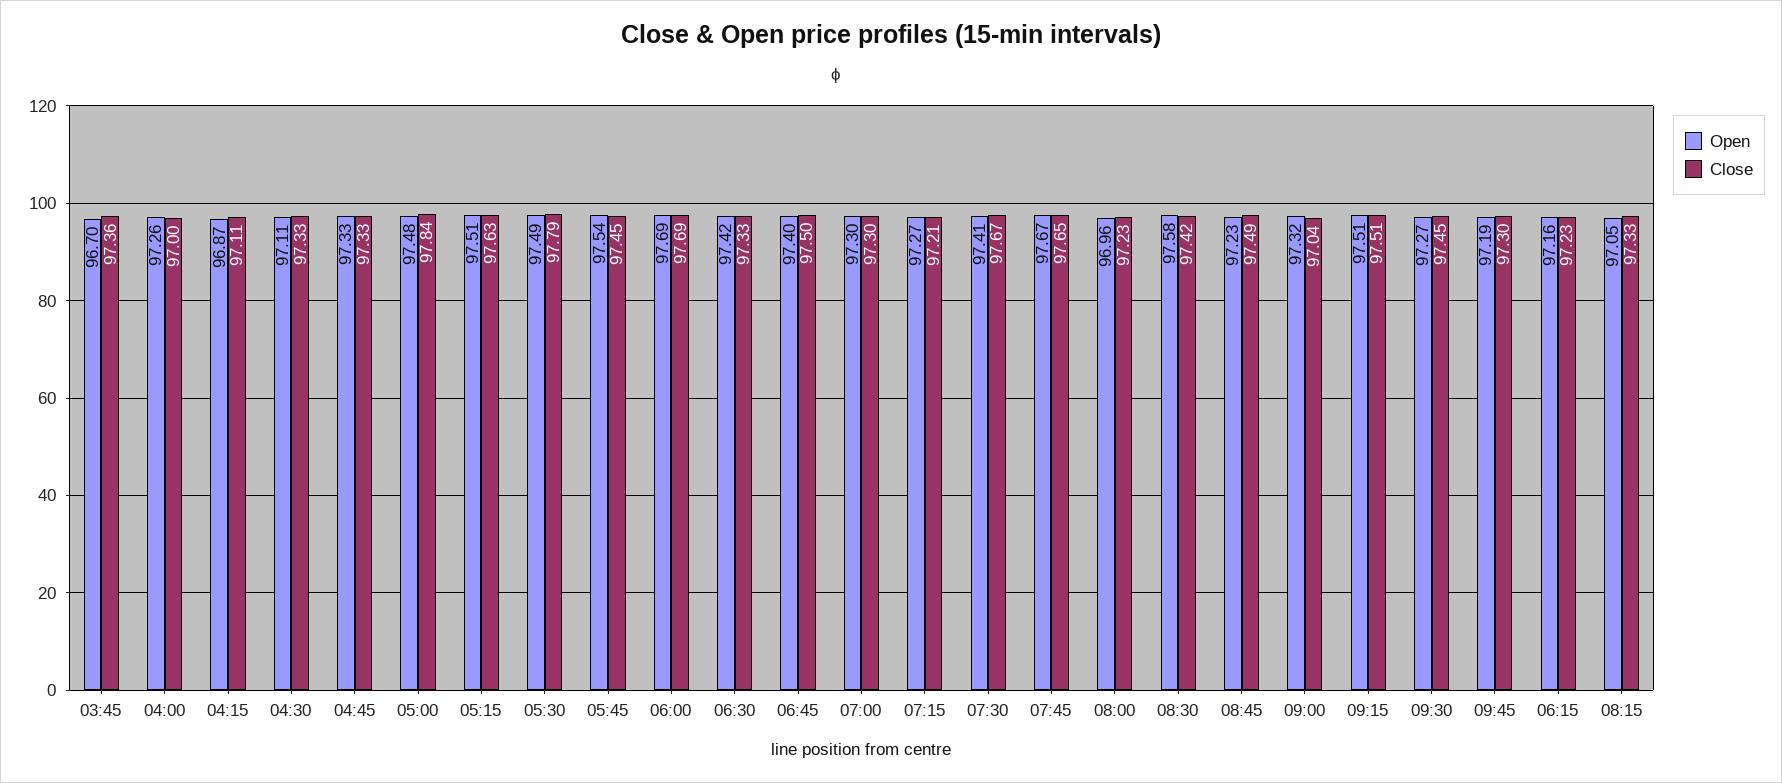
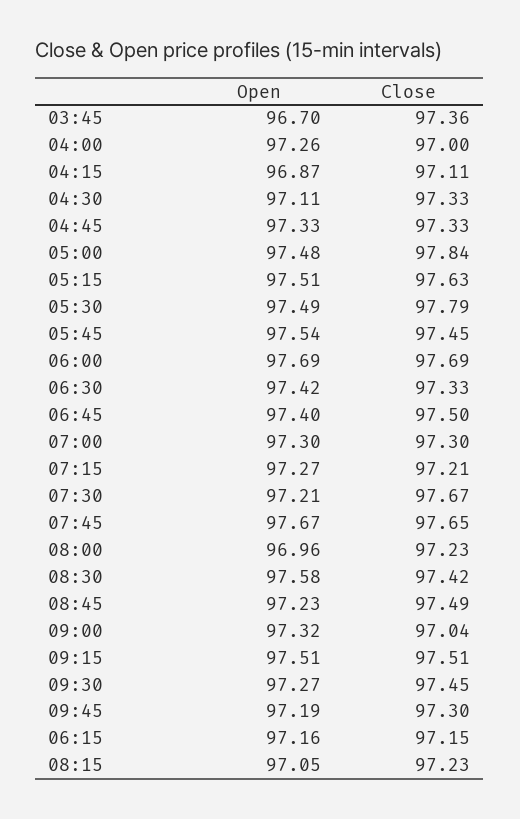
  {
    "Open": {
      "03:45": 96.7,
      "04:00": 97.26,
      "04:15": 96.87,
      "04:30": 97.11,
      "04:45": 97.33,
      "05:00": 97.48,
      "05:15": 97.51,
      "05:30": 97.49,
      "05:45": 97.54,
      "06:00": 97.69,
      "06:30": 97.42,
      "06:45": 97.4,
      "07:00": 97.3,
      "07:15": 97.27,
-     "07:30": 97.41,
+     "07:30": 97.21,
      "07:45": 97.67,
      "08:00": 96.96,
      "08:30": 97.58,
      "08:45": 97.23,
      "09:00": 97.32,
      "09:15": 97.51,
      "09:30": 97.27,
      "09:45": 97.19,
      "06:15": 97.16,
      "08:15": 97.05
    },
    "Close": {
      "03:45": 97.36,
      "04:00": 97,
      "04:15": 97.11,
      "04:30": 97.33,
      "04:45": 97.33,
      "05:00": 97.84,
      "05:15": 97.63,
      "05:30": 97.79,
      "05:45": 97.45,
      "06:00": 97.69,
      "06:30": 97.33,
      "06:45": 97.5,
      "07:00": 97.3,
      "07:15": 97.21,
      "07:30": 97.67,
      "07:45": 97.65,
      "08:00": 97.23,
      "08:30": 97.42,
      "08:45": 97.49,
      "09:00": 97.04,
      "09:15": 97.51,
      "09:30": 97.45,
      "09:45": 97.3,
-     "06:15": 97.23,
+     "06:15": 97.15,
-     "08:15": 97.33
+     "08:15": 97.23
    }
  }

